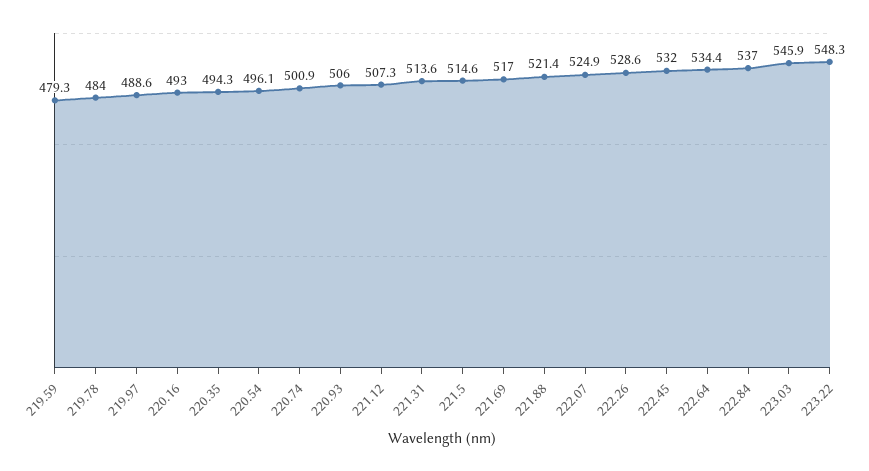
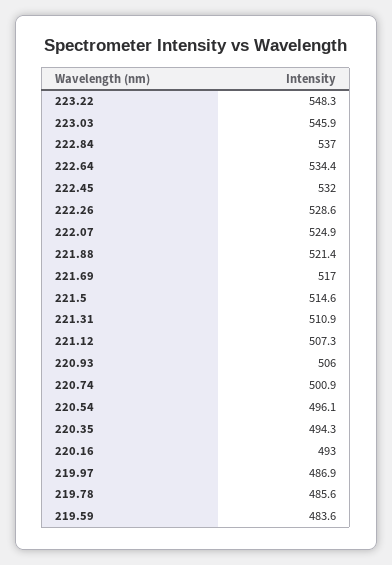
  {
-   "219.59": 479.3,
+   "219.59": 483.6,
-   "219.78": 484,
+   "219.78": 485.6,
-   "219.97": 488.6,
+   "219.97": 486.9,
    "220.16": 493,
    "220.35": 494.3,
    "220.54": 496.1,
    "220.74": 500.9,
    "220.93": 506,
    "221.12": 507.3,
-   "221.31": 513.6,
+   "221.31": 510.9,
    "221.5": 514.6,
    "221.69": 517,
    "221.88": 521.4,
    "222.07": 524.9,
    "222.26": 528.6,
    "222.45": 532,
    "222.64": 534.4,
    "222.84": 537,
    "223.03": 545.9,
    "223.22": 548.3
  }

